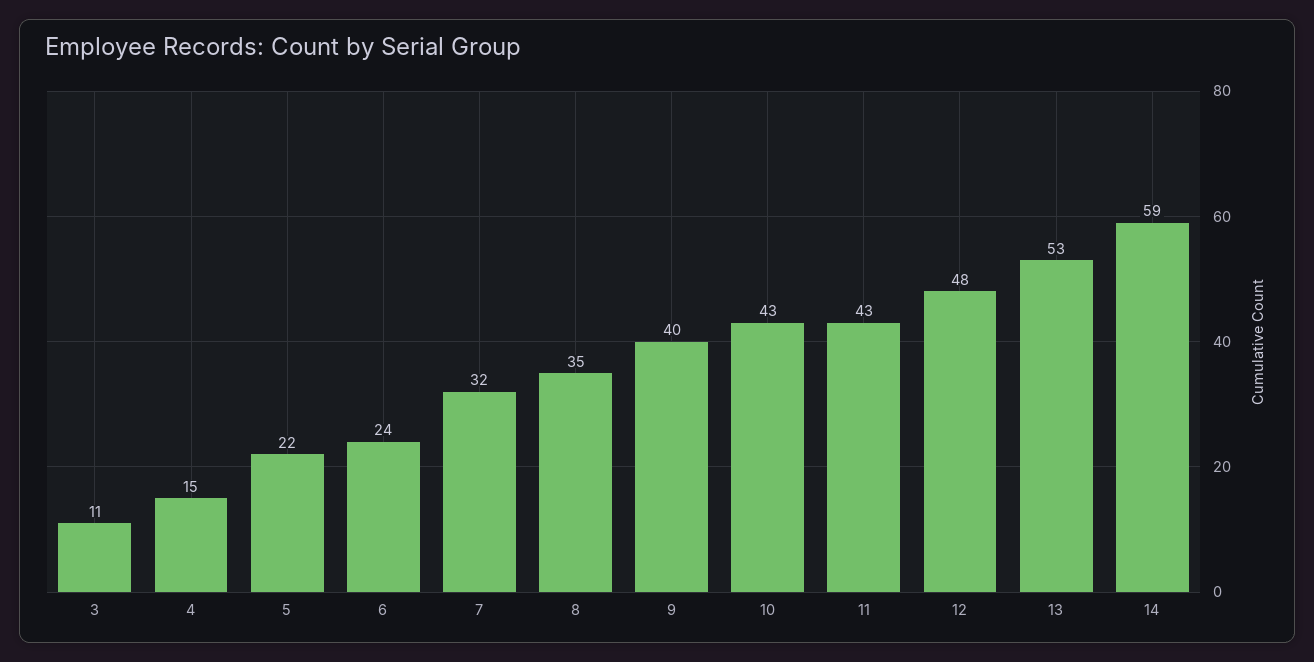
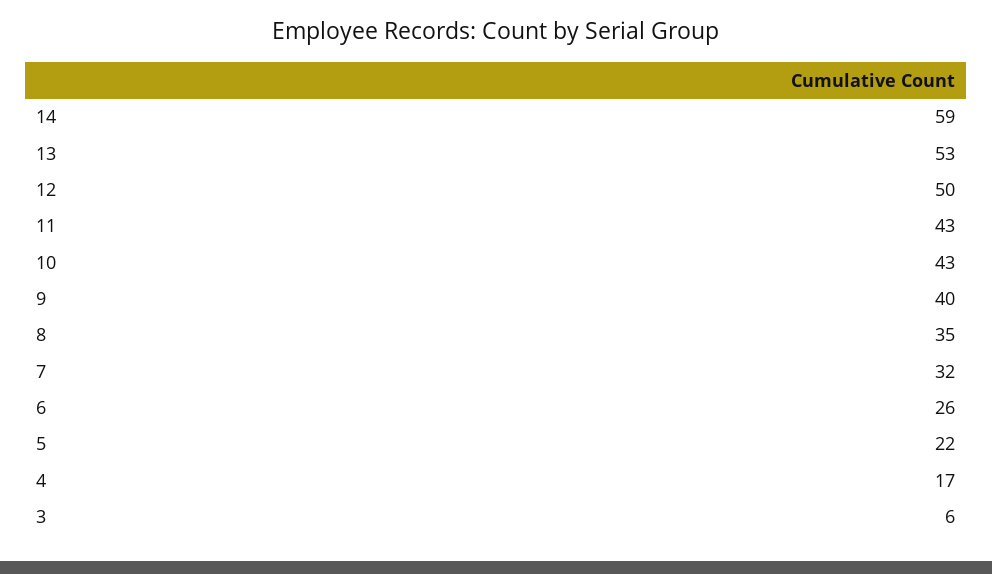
  {
-   "3": 11,
+   "3": 6,
-   "4": 15,
+   "4": 17,
    "5": 22,
-   "6": 24,
+   "6": 26,
    "7": 32,
    "8": 35,
    "9": 40,
    "10": 43,
    "11": 43,
-   "12": 48,
+   "12": 50,
    "13": 53,
    "14": 59
  }

